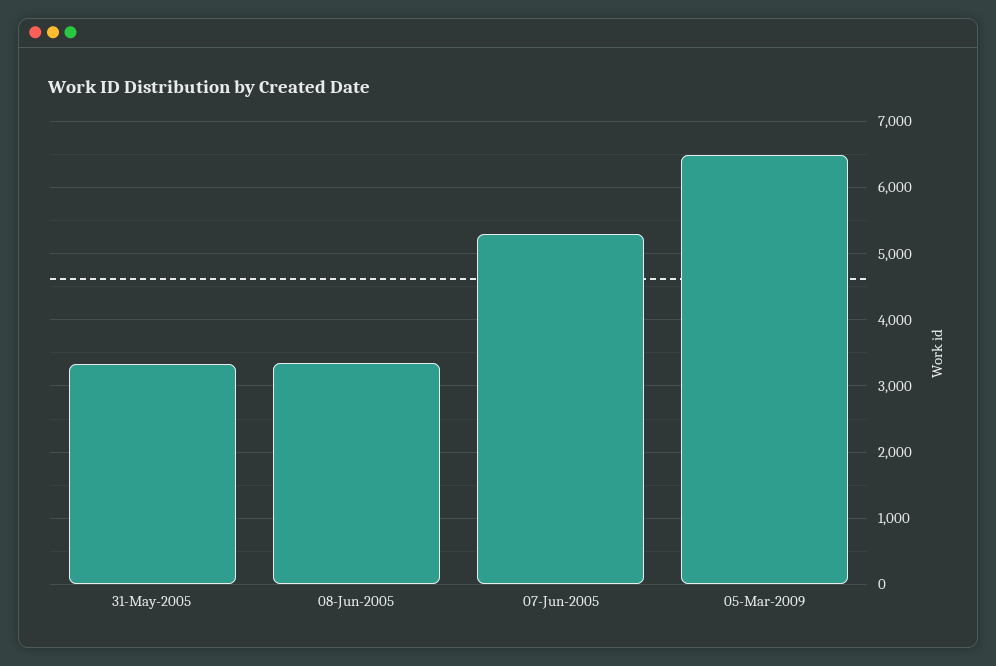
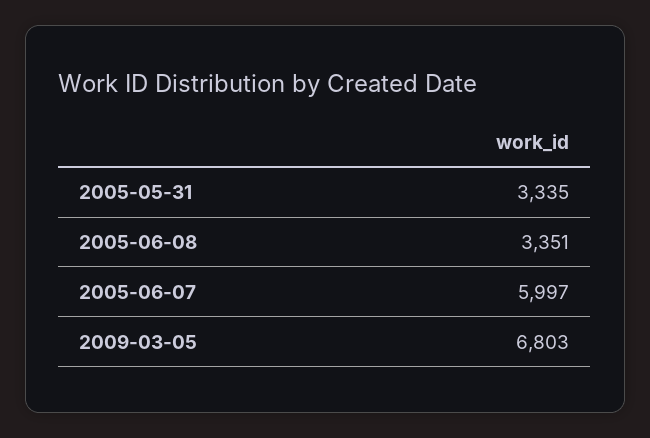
  {
    "31-May-2005": 3335,
    "08-Jun-2005": 3351,
-   "07-Jun-2005": 5300,
+   "07-Jun-2005": 5997,
-   "05-Mar-2009": 6500
+   "05-Mar-2009": 6803
  }

